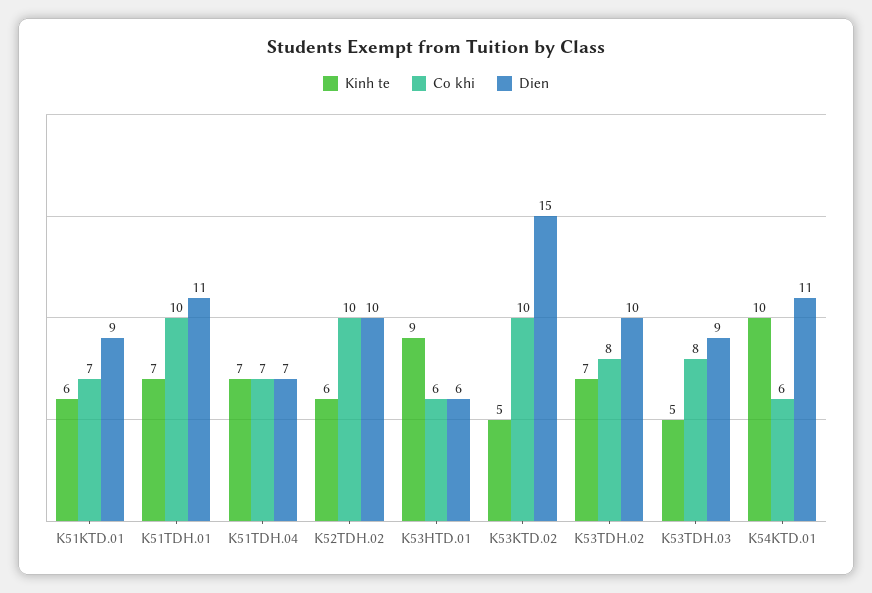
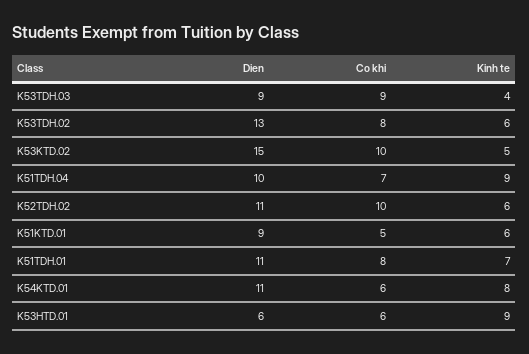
  {
    "Kinh te": {
      "K51KTD.01": 6,
      "K51TDH.01": 7,
-     "K51TDH.04": 7,
+     "K51TDH.04": 9,
      "K52TDH.02": 6,
      "K53HTD.01": 9,
      "K53KTD.02": 5,
-     "K53TDH.02": 7,
+     "K53TDH.02": 6,
-     "K53TDH.03": 5,
+     "K53TDH.03": 4,
-     "K54KTD.01": 10
+     "K54KTD.01": 8
    },
    "Co khi": {
-     "K51KTD.01": 7,
+     "K51KTD.01": 5,
-     "K51TDH.01": 10,
+     "K51TDH.01": 8,
      "K51TDH.04": 7,
      "K52TDH.02": 10,
      "K53HTD.01": 6,
      "K53KTD.02": 10,
      "K53TDH.02": 8,
-     "K53TDH.03": 8,
+     "K53TDH.03": 9,
      "K54KTD.01": 6
    },
    "Dien": {
      "K51KTD.01": 9,
      "K51TDH.01": 11,
-     "K51TDH.04": 7,
+     "K51TDH.04": 10,
-     "K52TDH.02": 10,
+     "K52TDH.02": 11,
      "K53HTD.01": 6,
      "K53KTD.02": 15,
-     "K53TDH.02": 10,
+     "K53TDH.02": 13,
      "K53TDH.03": 9,
      "K54KTD.01": 11
    }
  }

